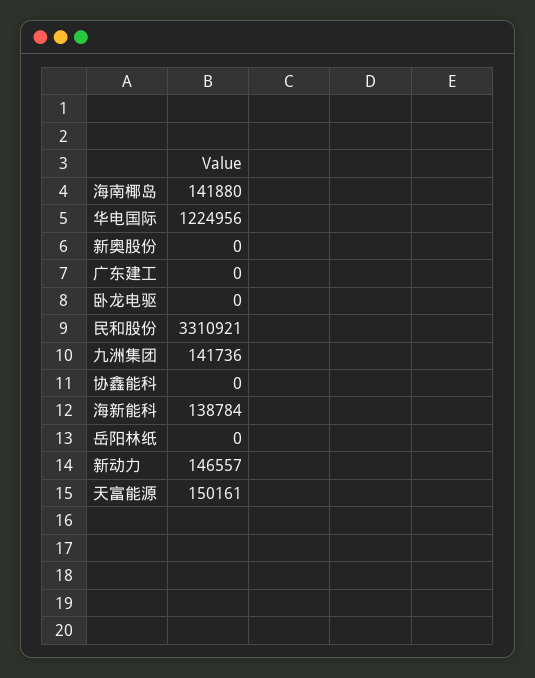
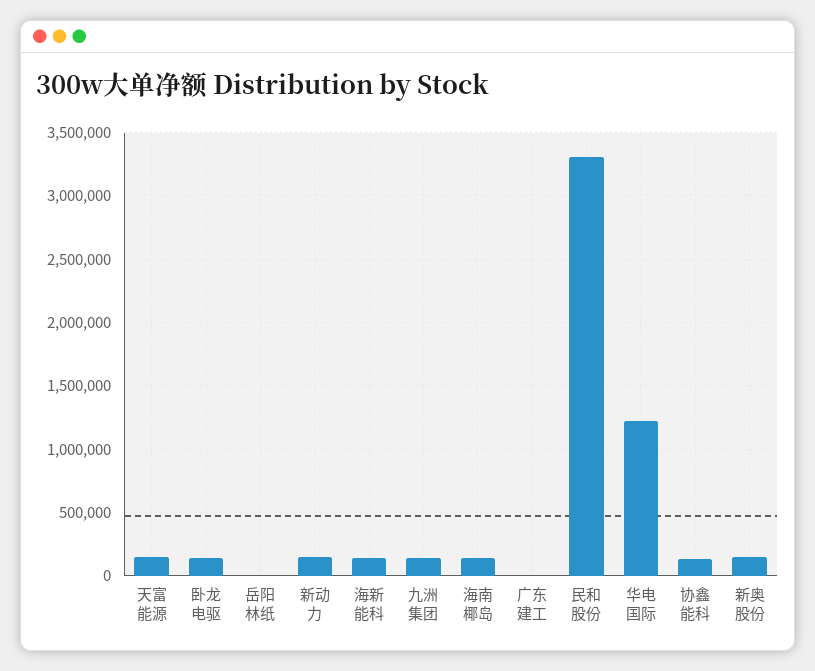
  {
    "海南椰岛": 141880,
    "华电国际": 1224956,
-   "新奥股份": 0,
+   "新奥股份": 150000,
    "广东建工": 0,
-   "卧龙电驱": 0,
+   "卧龙电驱": 150000,
    "民和股份": 3310921,
    "九洲集团": 141736,
-   "协鑫能科": 0,
+   "协鑫能科": 150000,
    "海新能科": 138784,
    "岳阳林纸": 0,
    "新动力": 146557,
    "天富能源": 150161
  }

